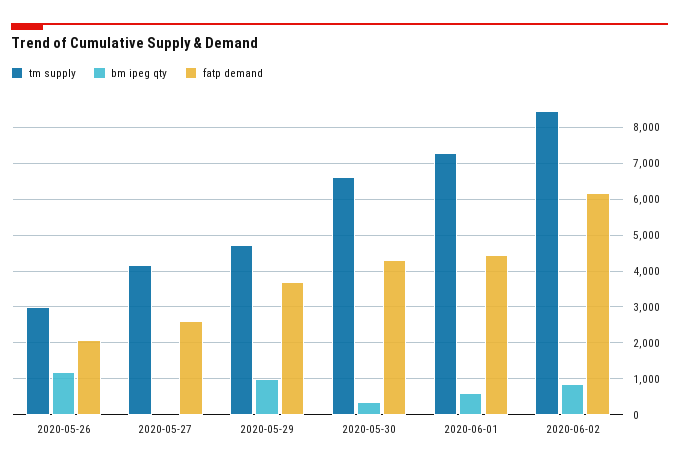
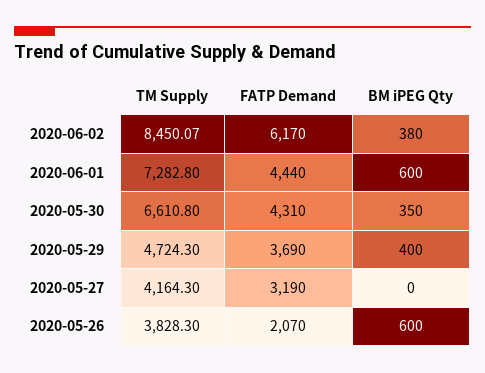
  {
    "tm supply": {
-     "2020-05-26": 3000,
+     "2020-05-26": 3828.3,
      "2020-05-27": 4164.3,
      "2020-05-29": 4724.3,
      "2020-05-30": 6610.8,
      "2020-06-01": 7282.8,
      "2020-06-02": 8450.07
    },
    "bm ipeg qty": {
-     "2020-05-26": 1200,
+     "2020-05-26": 600,
      "2020-05-27": 0,
-     "2020-05-29": 1000,
+     "2020-05-29": 400,
      "2020-05-30": 350,
      "2020-06-01": 600,
-     "2020-06-02": 800
+     "2020-06-02": 380
    },
    "fatp demand": {
      "2020-05-26": 2070,
-     "2020-05-27": 2600,
+     "2020-05-27": 3190,
      "2020-05-29": 3690,
      "2020-05-30": 4310,
      "2020-06-01": 4440,
      "2020-06-02": 6170
    }
  }

